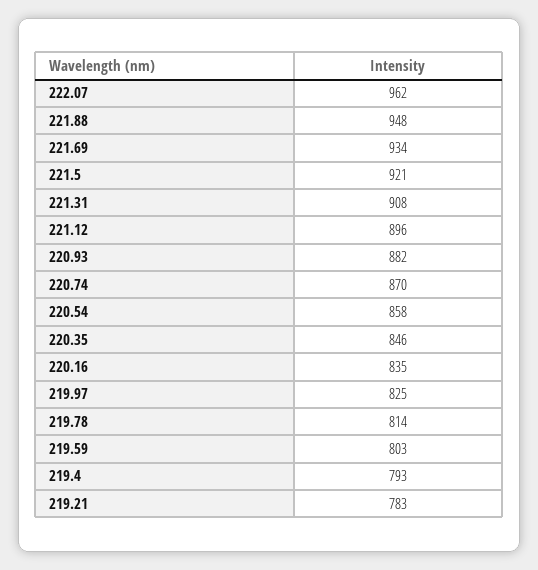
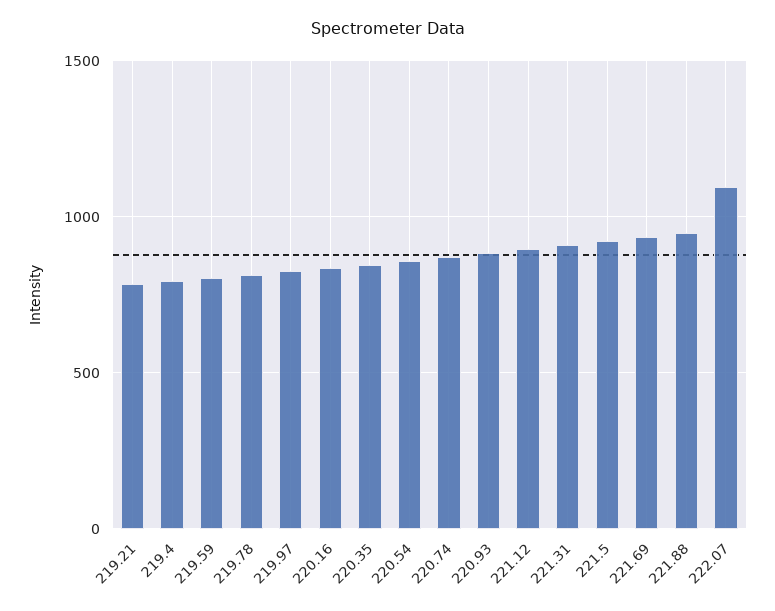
  {
-   "222.07": 962,
+   "222.07": 1100,
    "221.88": 948,
    "221.69": 934,
    "221.5": 921,
    "221.31": 908,
    "221.12": 896,
    "220.93": 882,
    "220.74": 870,
    "220.54": 858,
    "220.35": 846,
    "220.16": 835,
    "219.97": 825,
    "219.78": 814,
    "219.59": 803,
    "219.4": 793,
    "219.21": 783
  }

